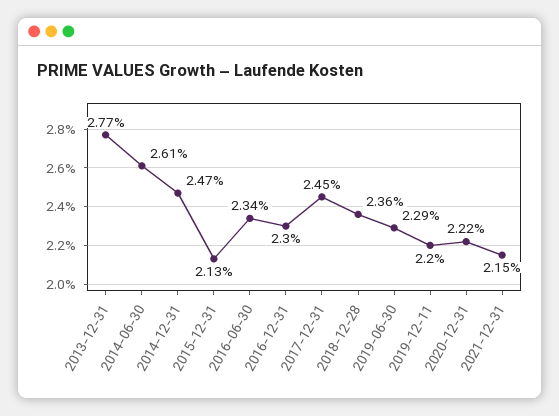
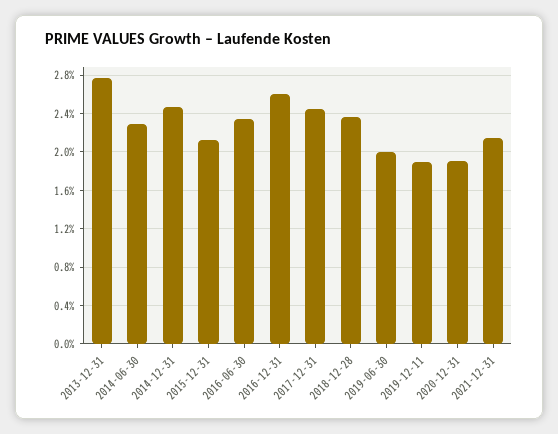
  {
    "2013-12-31": 2.77,
-   "2014-06-30": 2.61,
+   "2014-06-30": 2.3,
    "2014-12-31": 2.47,
    "2015-12-31": 2.13,
    "2016-06-30": 2.34,
-   "2016-12-31": 2.3,
+   "2016-12-31": 2.6,
    "2017-12-31": 2.45,
    "2018-12-28": 2.36,
-   "2019-06-30": 2.29,
+   "2019-06-30": 2,
-   "2019-12-11": 2.2,
+   "2019-12-11": 1.9,
-   "2020-12-31": 2.22,
+   "2020-12-31": 1.9,
    "2021-12-31": 2.15
  }

